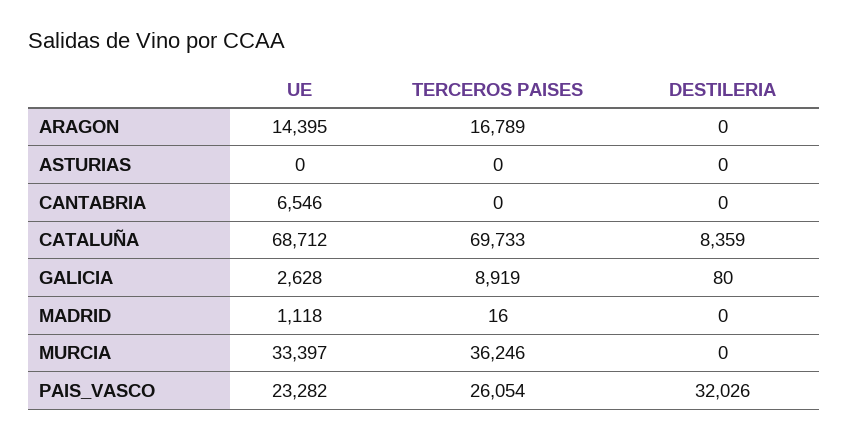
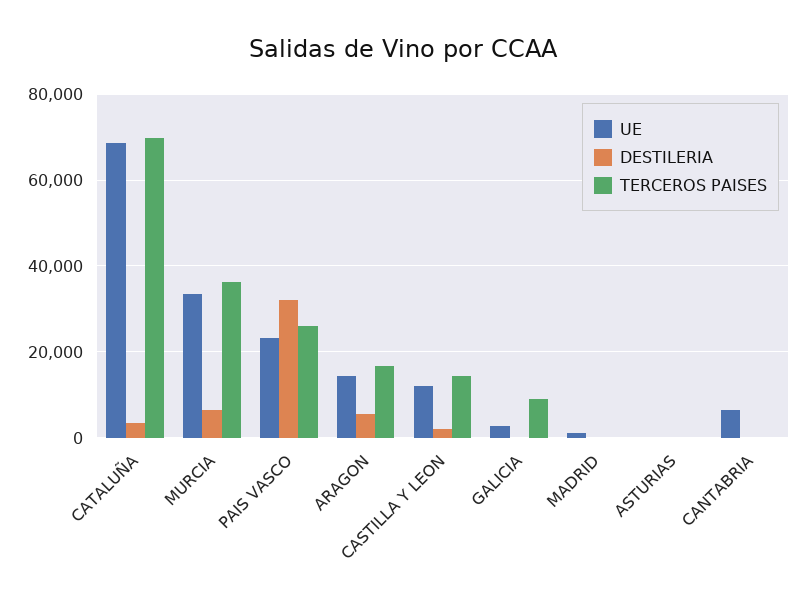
  {
    "UE": {
      "ARAGON": 14395,
      "ASTURIAS": 0,
      "CANTABRIA": 6546,
      "CATALUÑA": 68712,
      "GALICIA": 2628,
      "MADRID": 1118,
      "MURCIA": 33397,
-     "PAIS_VASCO": 23282
+     "PAIS_VASCO": 23282,
+     "CASTILLA Y LEON": 12000
    },
    "TERCEROS PAISES": {
      "ARAGON": 16789,
      "ASTURIAS": 0,
      "CANTABRIA": 0,
      "CATALUÑA": 69733,
      "GALICIA": 8919,
      "MADRID": 16,
      "MURCIA": 36246,
-     "PAIS_VASCO": 26054
+     "PAIS_VASCO": 26054,
+     "CASTILLA Y LEON": 14000
    },
    "DESTILERIA": {
-     "ARAGON": 0,
+     "ARAGON": 6000,
      "ASTURIAS": 0,
      "CANTABRIA": 0,
-     "CATALUÑA": 8359,
+     "CATALUÑA": 4000,
      "GALICIA": 80,
      "MADRID": 0,
-     "MURCIA": 0,
+     "MURCIA": 6000,
-     "PAIS_VASCO": 32026
+     "PAIS_VASCO": 32026,
+     "CASTILLA Y LEON": 2000
    }
  }

